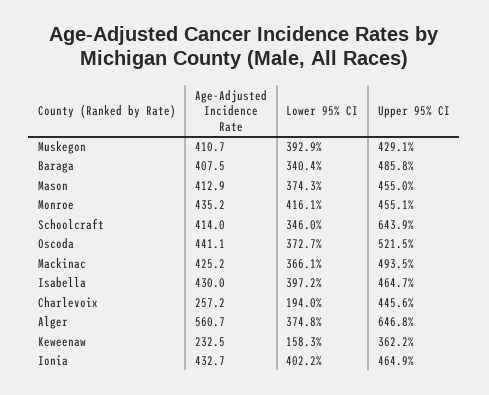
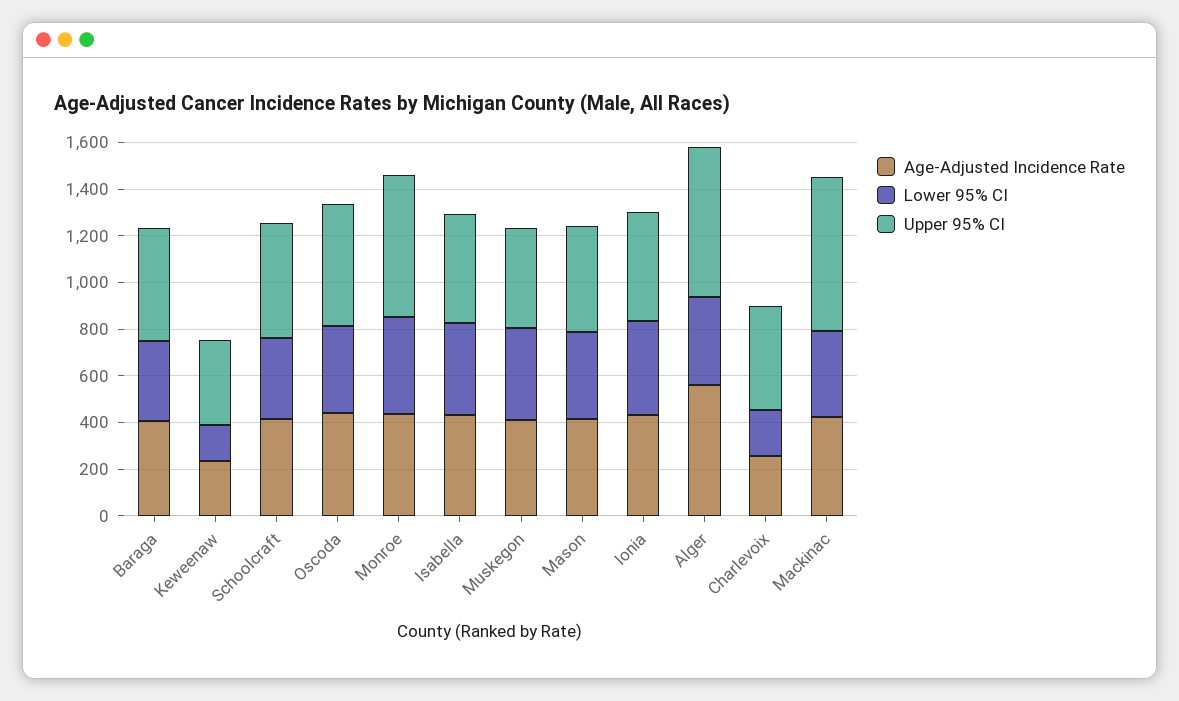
  {
    "Age-Adjusted Incidence Rate": {
      "Muskegon": 410.7,
      "Baraga": 407.5,
      "Mason": 412.9,
      "Monroe": 435.2,
      "Schoolcraft": 414,
      "Oscoda": 441.1,
      "Mackinac": 425.2,
      "Isabella": 430,
      "Charlevoix": 257.2,
      "Alger": 560.7,
      "Keweenaw": 232.5,
      "Ionia": 432.7
    },
    "Lower 95% CI": {
      "Muskegon": 392.9,
      "Baraga": 340.4,
      "Mason": 374.3,
      "Monroe": 416.1,
      "Schoolcraft": 346,
      "Oscoda": 372.7,
      "Mackinac": 366.1,
      "Isabella": 397.2,
      "Charlevoix": 194,
      "Alger": 374.8,
      "Keweenaw": 158.3,
      "Ionia": 402.2
    },
    "Upper 95% CI": {
      "Muskegon": 429.1,
      "Baraga": 485.8,
      "Mason": 455,
-     "Monroe": 455.1,
+     "Monroe": 600,
-     "Schoolcraft": 643.9,
+     "Schoolcraft": 500,
      "Oscoda": 521.5,
-     "Mackinac": 493.5,
+     "Mackinac": 650,
      "Isabella": 464.7,
      "Charlevoix": 445.6,
      "Alger": 646.8,
      "Keweenaw": 362.2,
      "Ionia": 464.9
    }
  }

